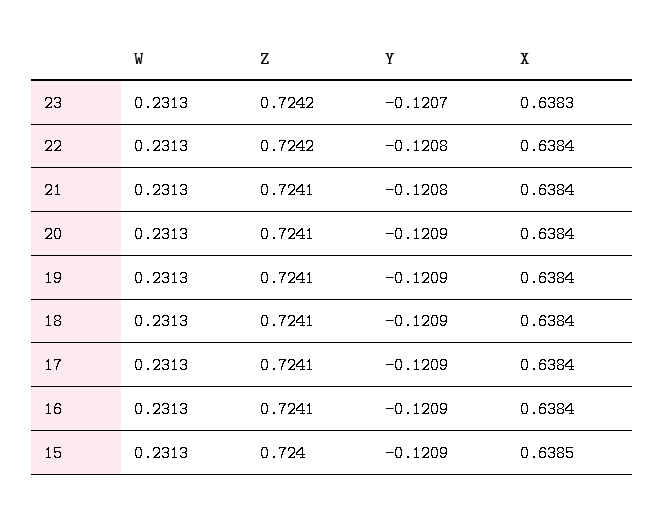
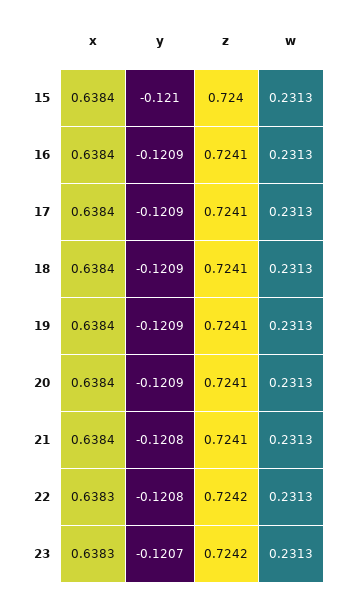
  {
    "W": {
      "23": 0.2313,
      "22": 0.2313,
      "21": 0.2313,
      "20": 0.2313,
      "19": 0.2313,
      "18": 0.2313,
      "17": 0.2313,
      "16": 0.2313,
      "15": 0.2313
    },
    "Z": {
      "23": 0.7242,
      "22": 0.7242,
      "21": 0.7241,
      "20": 0.7241,
      "19": 0.7241,
      "18": 0.7241,
      "17": 0.7241,
      "16": 0.7241,
      "15": 0.724
    },
    "Y": {
      "23": -0.1207,
      "22": -0.1208,
      "21": -0.1208,
      "20": -0.1209,
      "19": -0.1209,
      "18": -0.1209,
      "17": -0.1209,
      "16": -0.1209,
-     "15": -0.1209
+     "15": -0.121
    },
    "X": {
      "23": 0.6383,
-     "22": 0.6384,
+     "22": 0.6383,
      "21": 0.6384,
      "20": 0.6384,
      "19": 0.6384,
      "18": 0.6384,
      "17": 0.6384,
      "16": 0.6384,
-     "15": 0.6385
+     "15": 0.6384
    }
  }

